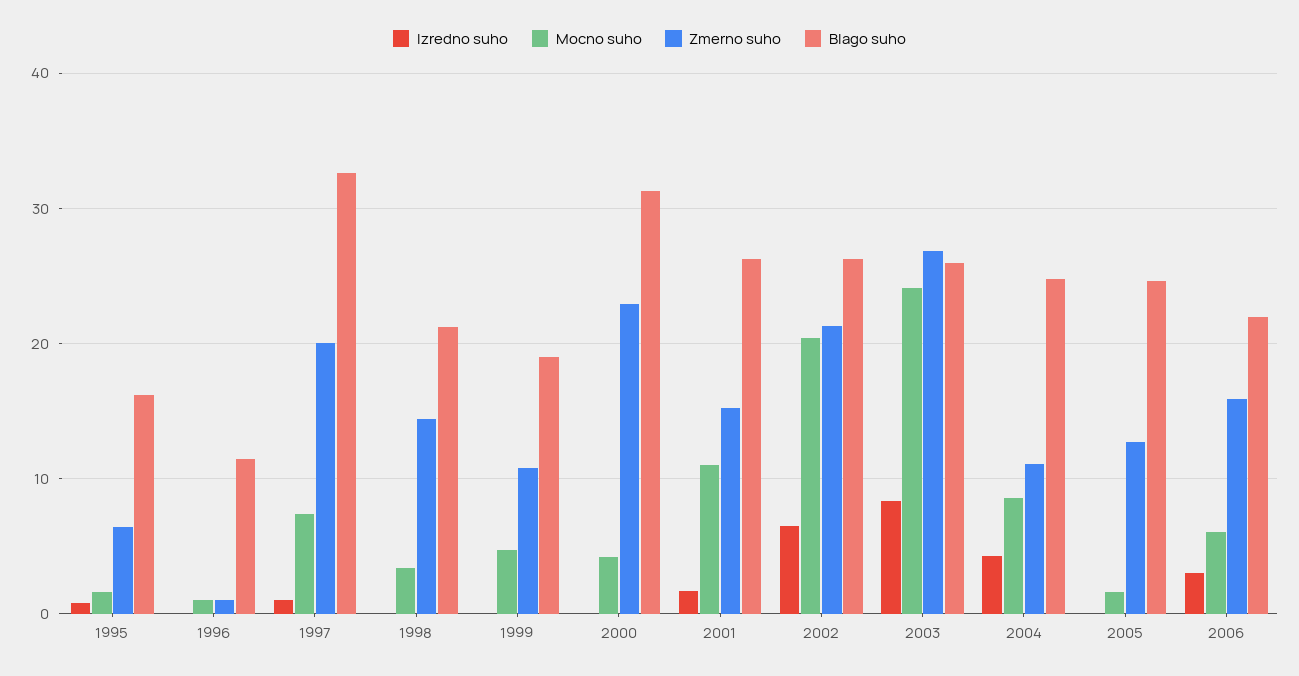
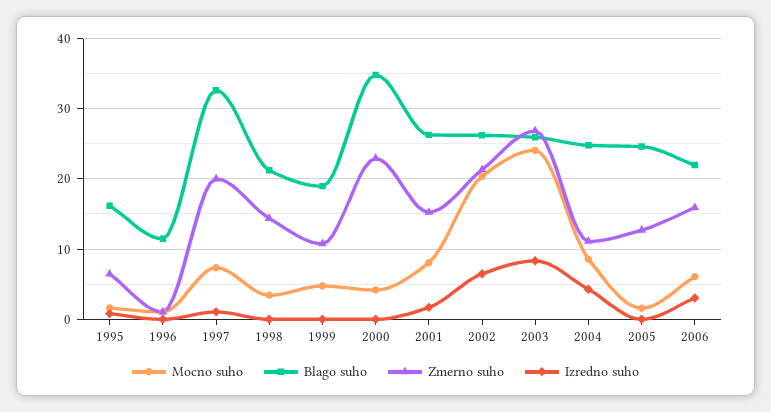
  {
    "Izredno suho": {
      "1995": 1,
      "1996": 0,
      "1997": 1,
      "1998": 0,
      "1999": 0,
      "2000": 0,
      "2001": 2,
      "2002": 6,
      "2003": 8,
      "2004": 4,
      "2005": 0,
      "2006": 3
    },
    "Mocno suho": {
      "1995": 2,
      "1996": 1,
      "1997": 7,
      "1998": 3,
      "1999": 5,
      "2000": 4,
-     "2001": 11,
+     "2001": 8,
      "2002": 20,
      "2003": 24,
      "2004": 9,
      "2005": 2,
      "2006": 6
    },
    "Zmerno suho": {
      "1995": 6,
      "1996": 1,
      "1997": 20,
      "1998": 14,
      "1999": 11,
      "2000": 23,
      "2001": 15,
      "2002": 21,
      "2003": 27,
      "2004": 11,
      "2005": 13,
      "2006": 16
    },
    "Blago suho": {
      "1995": 16,
      "1996": 11,
      "1997": 33,
      "1998": 21,
      "1999": 19,
-     "2000": 31,
+     "2000": 35,
      "2001": 26,
      "2002": 26,
      "2003": 26,
      "2004": 25,
      "2005": 25,
      "2006": 22
    }
  }

